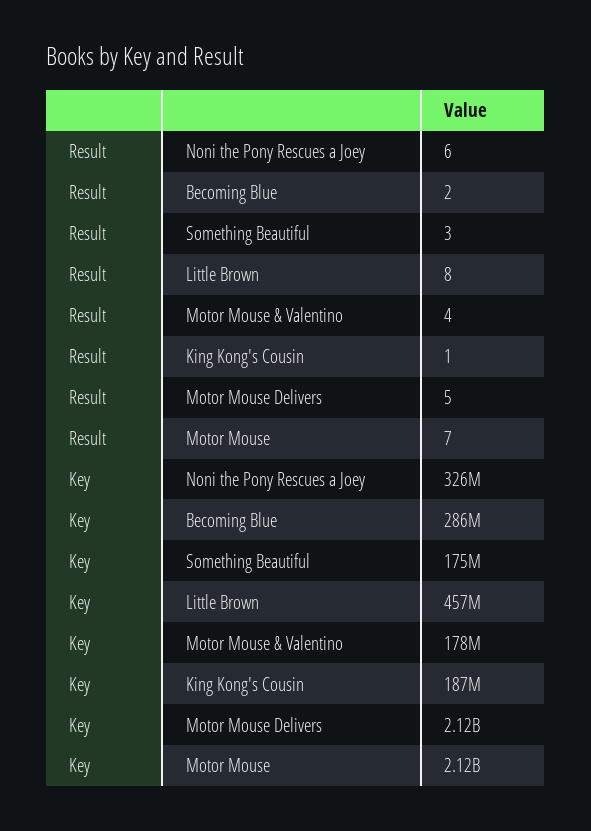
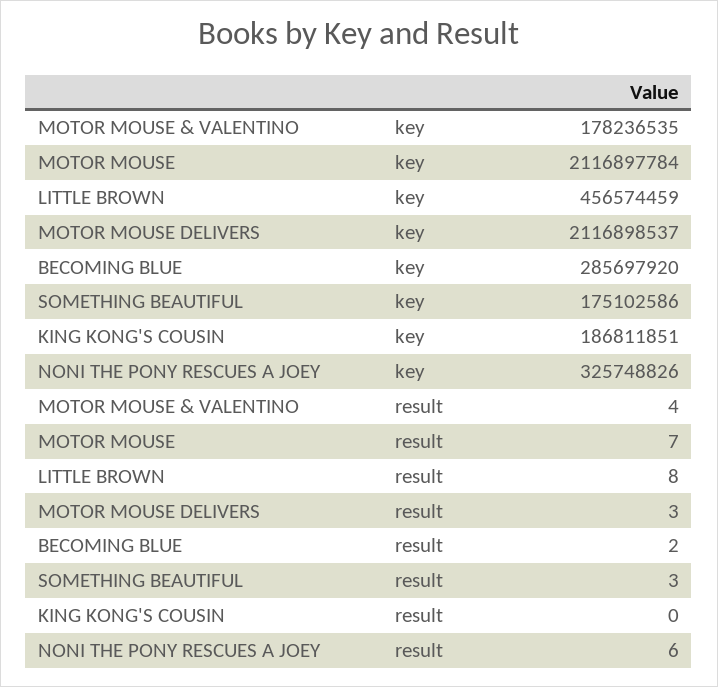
  {
    "Result": {
      "Noni the Pony Rescues a Joey": 6,
      "Becoming Blue": 2,
      "Something Beautiful": 3,
      "Little Brown": 8,
      "Motor Mouse & Valentino": 4,
-     "King Kong's Cousin": 1,
+     "King Kong's Cousin": 0,
-     "Motor Mouse Delivers": 5,
+     "Motor Mouse Delivers": 3,
      "Motor Mouse": 7
    },
    "Key": {
      "Noni the Pony Rescues a Joey": 325748826,
      "Becoming Blue": 285697920,
      "Something Beautiful": 175102586,
      "Little Brown": 456574459,
      "Motor Mouse & Valentino": 178236535,
      "King Kong's Cousin": 186811851,
      "Motor Mouse Delivers": 2116898537,
      "Motor Mouse": 2116897784
    }
  }

